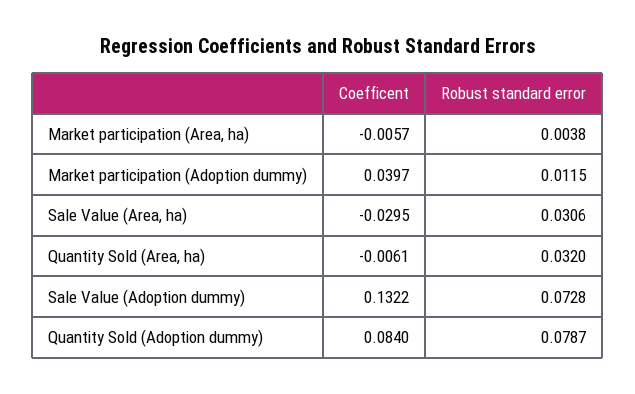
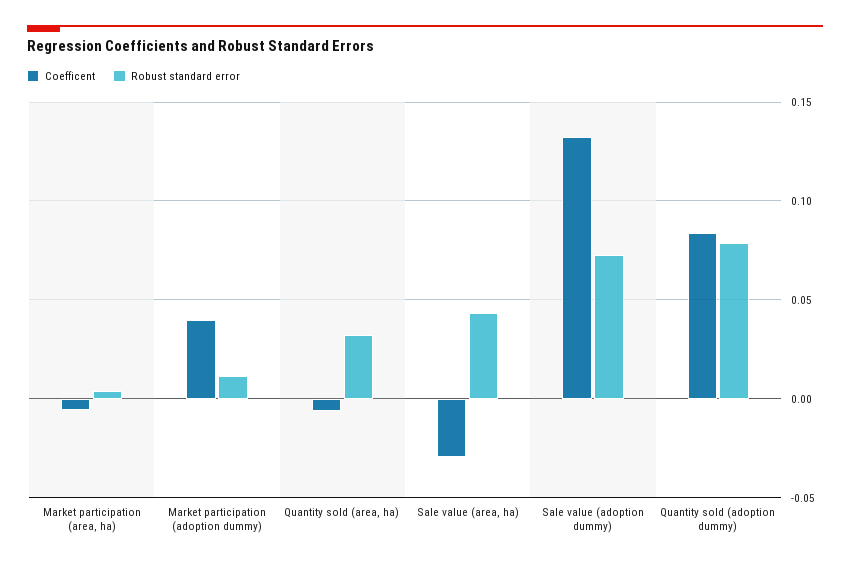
  {
    "Coefficent": {
      "Market participation (Area, ha)": -0.0057,
      "Market participation (Adoption dummy)": 0.0397,
      "Sale Value (Area, ha)": -0.0295,
      "Quantity Sold (Area, ha)": -0.0061,
      "Sale Value (Adoption dummy)": 0.1322,
      "Quantity Sold (Adoption dummy)": 0.084
    },
    "Robust standard error": {
      "Market participation (Area, ha)": 0.0038,
      "Market participation (Adoption dummy)": 0.0115,
-     "Sale Value (Area, ha)": 0.0306,
+     "Sale Value (Area, ha)": 0.045,
      "Quantity Sold (Area, ha)": 0.032,
      "Sale Value (Adoption dummy)": 0.0728,
      "Quantity Sold (Adoption dummy)": 0.0787
    }
  }

